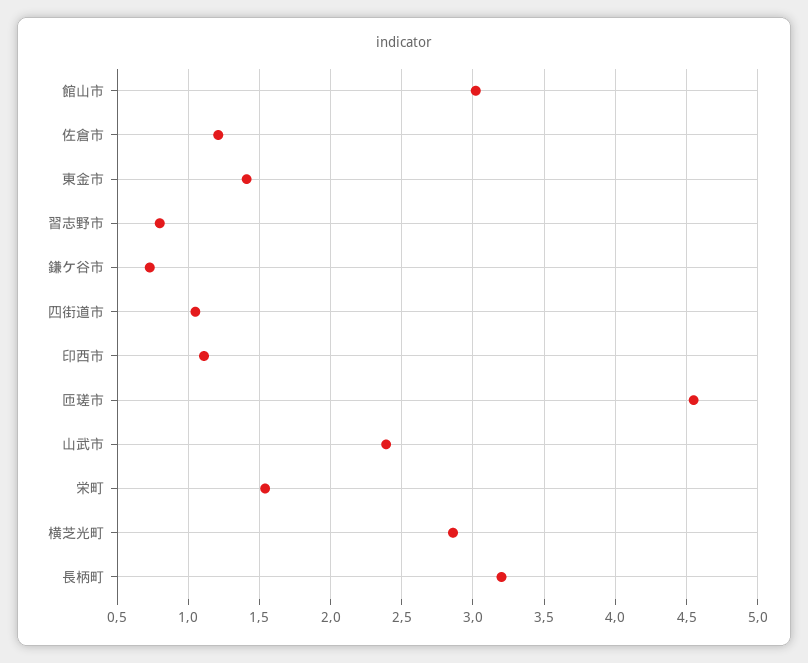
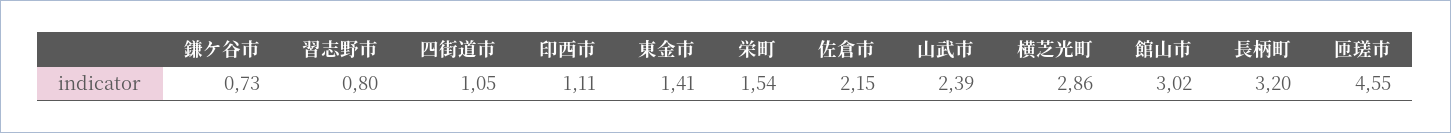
  {
    "館山市": 3.02,
-   "佐倉市": 1.2,
+   "佐倉市": 2.15,
    "東金市": 1.41,
    "習志野市": 0.8,
    "鎌ケ谷市": 0.73,
    "四街道市": 1.05,
    "印西市": 1.11,
    "匝瑳市": 4.55,
    "山武市": 2.39,
    "栄町": 1.54,
    "横芝光町": 2.86,
    "長柄町": 3.2
  }

